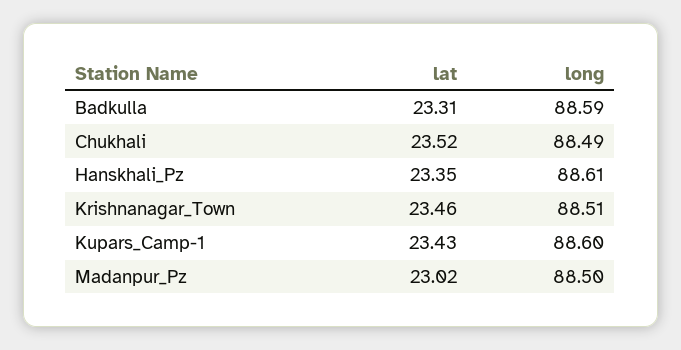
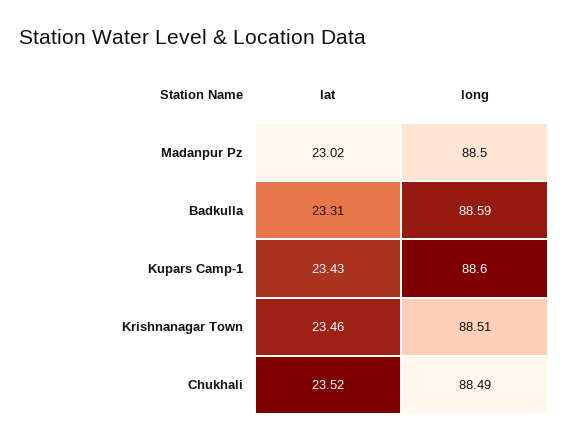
  {
    "lat": {
      "Badkulla": 23.31,
      "Chukhali": 23.52,
-     "Hanskhali_Pz": 23.35,
      "Krishnanagar_Town": 23.46,
      "Kupars_Camp-1": 23.43,
      "Madanpur_Pz": 23.02
    },
    "long": {
      "Badkulla": 88.59,
      "Chukhali": 88.49,
-     "Hanskhali_Pz": 88.61,
      "Krishnanagar_Town": 88.51,
      "Kupars_Camp-1": 88.6,
      "Madanpur_Pz": 88.5
    }
  }

